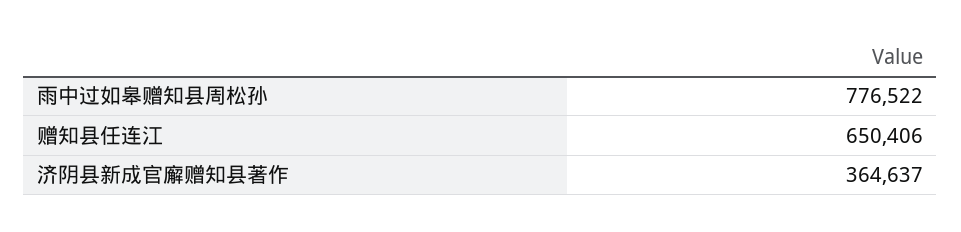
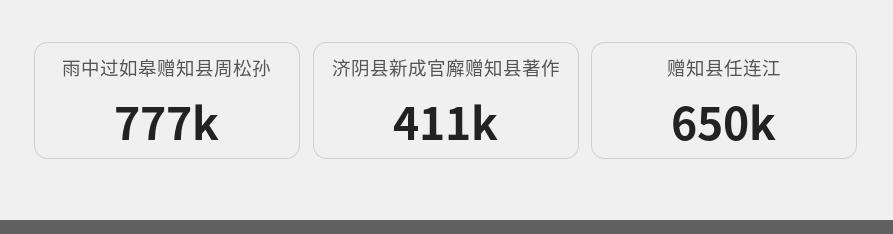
  {
    "雨中过如皋赠知县周松孙": 776522,
    "赠知县任连江": 650406,
-   "济阴县新成官廨赠知县著作": 364637
+   "济阴县新成官廨赠知县著作": 411000
  }

